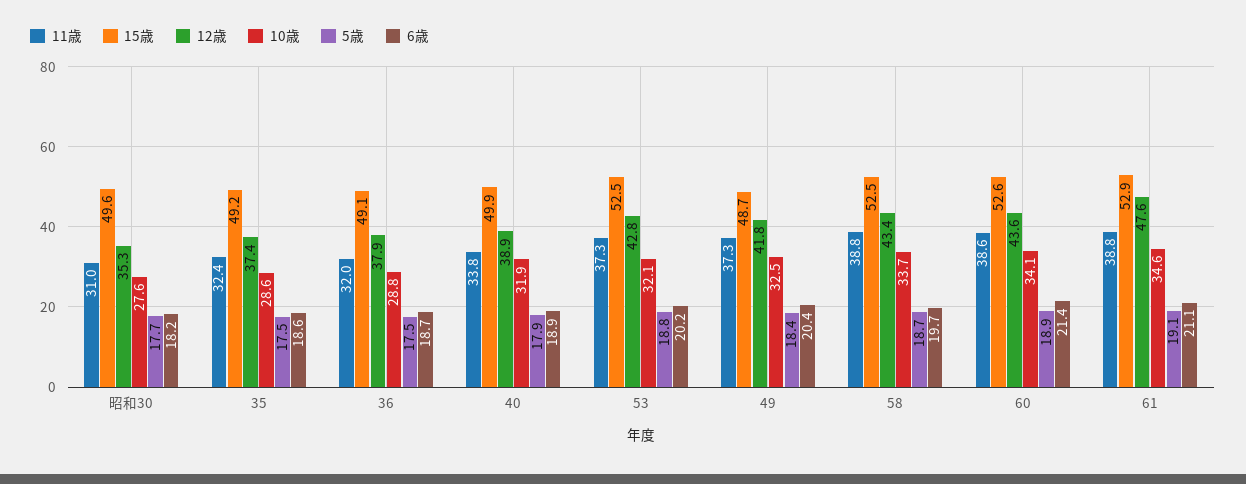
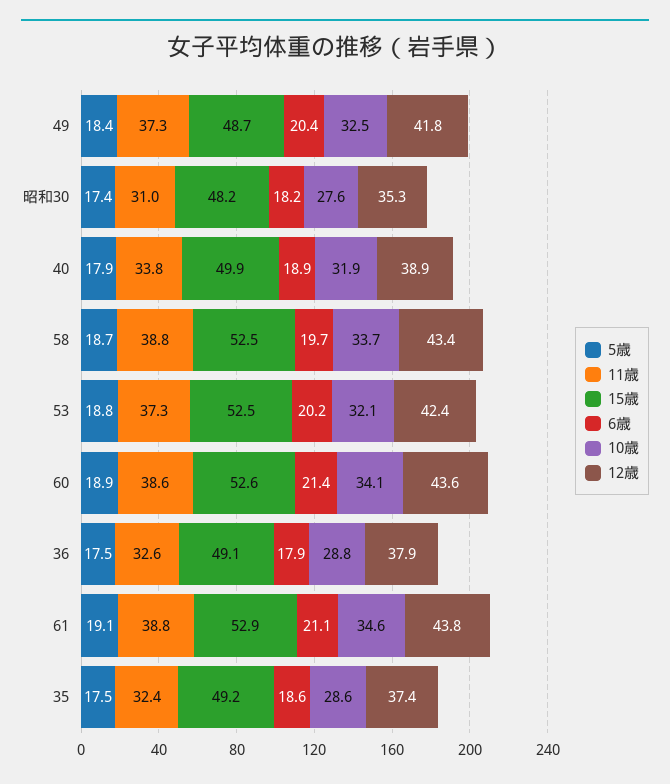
  {
    "11歳": {
      "昭和30": 31,
      "35": 32.4,
-     "36": 32,
+     "36": 32.6,
      "40": 33.8,
      "53": 37.3,
      "49": 37.3,
      "58": 38.8,
      "60": 38.6,
      "61": 38.8
    },
    "15歳": {
-     "昭和30": 49.6,
+     "昭和30": 48.2,
      "35": 49.2,
      "36": 49.1,
      "40": 49.9,
      "53": 52.5,
      "49": 48.7,
      "58": 52.5,
      "60": 52.6,
      "61": 52.9
    },
    "12歳": {
      "昭和30": 35.3,
      "35": 37.4,
      "36": 37.9,
      "40": 38.9,
-     "53": 42.8,
+     "53": 42.4,
      "49": 41.8,
      "58": 43.4,
      "60": 43.6,
-     "61": 47.6
+     "61": 43.8
    },
    "10歳": {
      "昭和30": 27.6,
      "35": 28.6,
      "36": 28.8,
      "40": 31.9,
      "53": 32.1,
      "49": 32.5,
      "58": 33.7,
      "60": 34.1,
      "61": 34.6
    },
    "5歳": {
-     "昭和30": 17.7,
+     "昭和30": 17.4,
      "35": 17.5,
      "36": 17.5,
      "40": 17.9,
      "53": 18.8,
      "49": 18.4,
      "58": 18.7,
      "60": 18.9,
      "61": 19.1
    },
    "6歳": {
      "昭和30": 18.2,
      "35": 18.6,
-     "36": 18.7,
+     "36": 17.9,
      "40": 18.9,
      "53": 20.2,
      "49": 20.4,
      "58": 19.7,
      "60": 21.4,
      "61": 21.1
    }
  }

